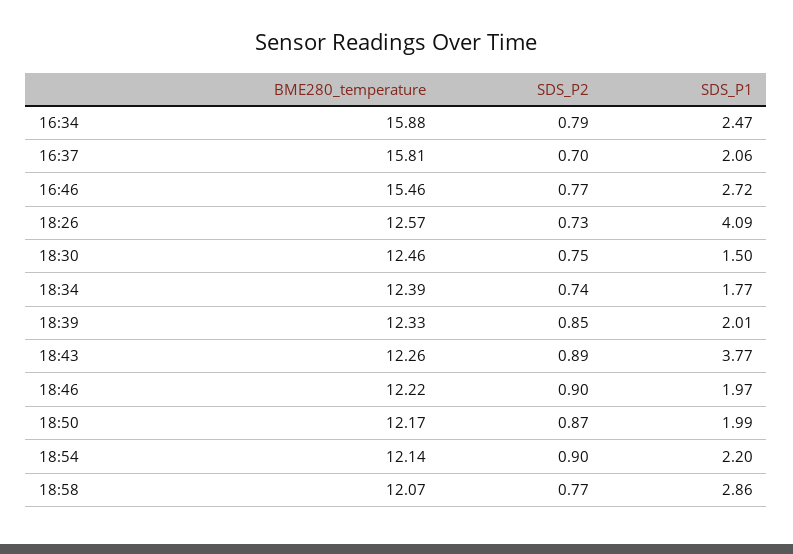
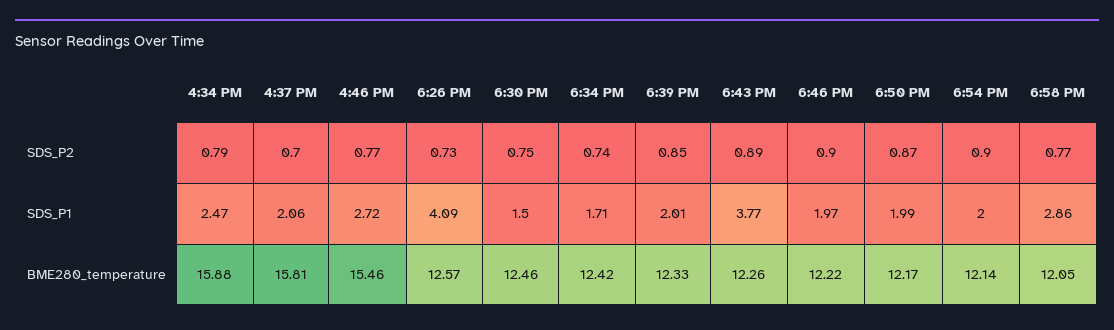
  {
    "BME280_temperature": {
      "16:34": 15.88,
      "16:37": 15.81,
      "16:46": 15.46,
      "18:26": 12.57,
      "18:30": 12.46,
-     "18:34": 12.39,
+     "18:34": 12.42,
      "18:39": 12.33,
      "18:43": 12.26,
      "18:46": 12.22,
      "18:50": 12.17,
      "18:54": 12.14,
-     "18:58": 12.07
+     "18:58": 12.05
    },
    "SDS_P2": {
      "16:34": 0.79,
      "16:37": 0.7,
      "16:46": 0.77,
      "18:26": 0.73,
      "18:30": 0.75,
      "18:34": 0.74,
      "18:39": 0.85,
      "18:43": 0.89,
      "18:46": 0.9,
      "18:50": 0.87,
      "18:54": 0.9,
      "18:58": 0.77
    },
    "SDS_P1": {
      "16:34": 2.47,
      "16:37": 2.06,
      "16:46": 2.72,
      "18:26": 4.09,
      "18:30": 1.5,
-     "18:34": 1.77,
+     "18:34": 1.71,
      "18:39": 2.01,
      "18:43": 3.77,
      "18:46": 1.97,
      "18:50": 1.99,
-     "18:54": 2.2,
+     "18:54": 2,
      "18:58": 2.86
    }
  }

